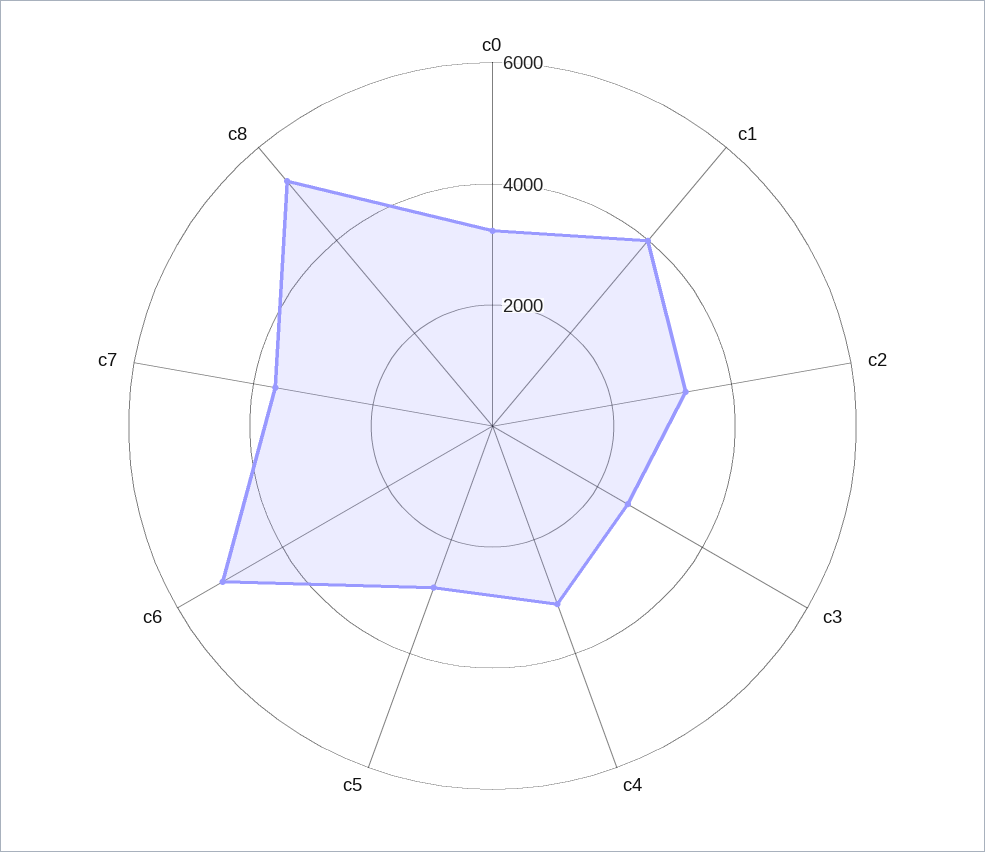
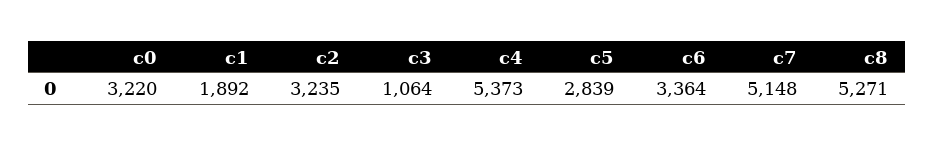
  {
    "c0": 3220,
-   "c1": 4000,
+   "c1": 1892,
    "c2": 3235,
-   "c3": 2500,
+   "c3": 1064,
-   "c4": 3000,
+   "c4": 5373,
    "c5": 2839,
-   "c6": 5000,
+   "c6": 3364,
-   "c7": 3500,
+   "c7": 5148,
    "c8": 5271
  }

